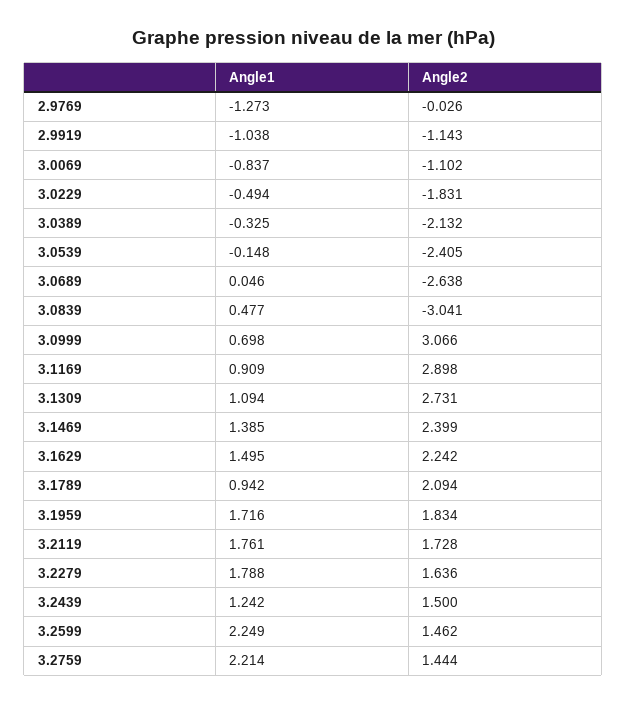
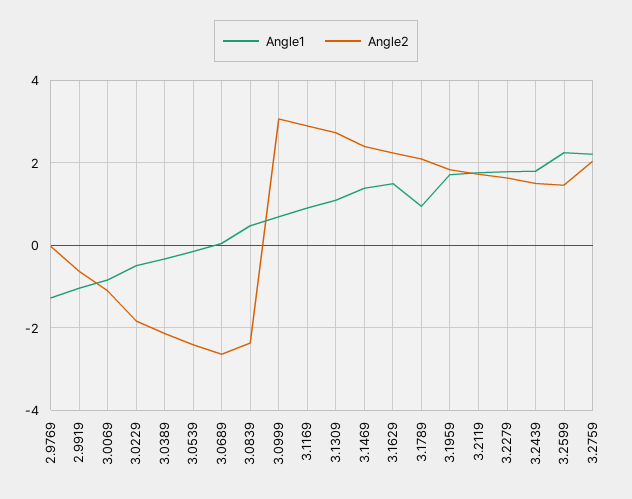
  {
    "Angle1": {
      "2.9769": -1.273,
      "2.9919": -1.038,
      "3.0069": -0.837,
      "3.0229": -0.494,
      "3.0389": -0.325,
      "3.0539": -0.148,
      "3.0689": 0.046,
      "3.0839": 0.477,
      "3.0999": 0.698,
      "3.1169": 0.909,
      "3.1309": 1.094,
      "3.1469": 1.385,
      "3.1629": 1.495,
      "3.1789": 0.942,
      "3.1959": 1.716,
      "3.2119": 1.761,
      "3.2279": 1.788,
-     "3.2439": 1.242,
+     "3.2439": 1.8,
      "3.2599": 2.249,
      "3.2759": 2.214
    },
    "Angle2": {
      "2.9769": -0.026,
-     "2.9919": -1.143,
+     "2.9919": -0.6,
      "3.0069": -1.102,
      "3.0229": -1.831,
      "3.0389": -2.132,
      "3.0539": -2.405,
      "3.0689": -2.638,
-     "3.0839": -3.041,
+     "3.0839": -2.4,
      "3.0999": 3.066,
      "3.1169": 2.898,
      "3.1309": 2.731,
      "3.1469": 2.399,
      "3.1629": 2.242,
      "3.1789": 2.094,
      "3.1959": 1.834,
      "3.2119": 1.728,
      "3.2279": 1.636,
      "3.2439": 1.5,
      "3.2599": 1.462,
-     "3.2759": 1.444
+     "3.2759": 2
    }
  }

